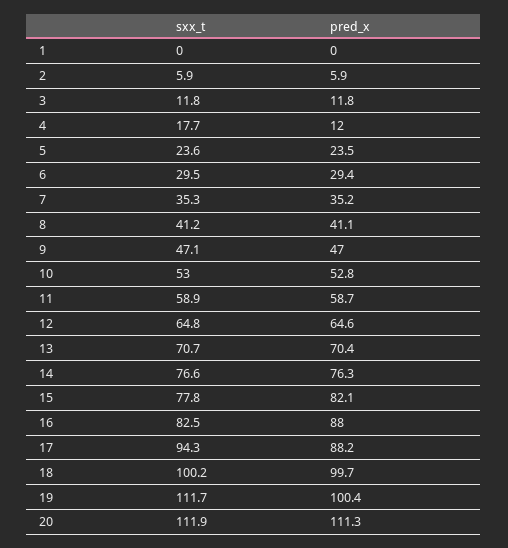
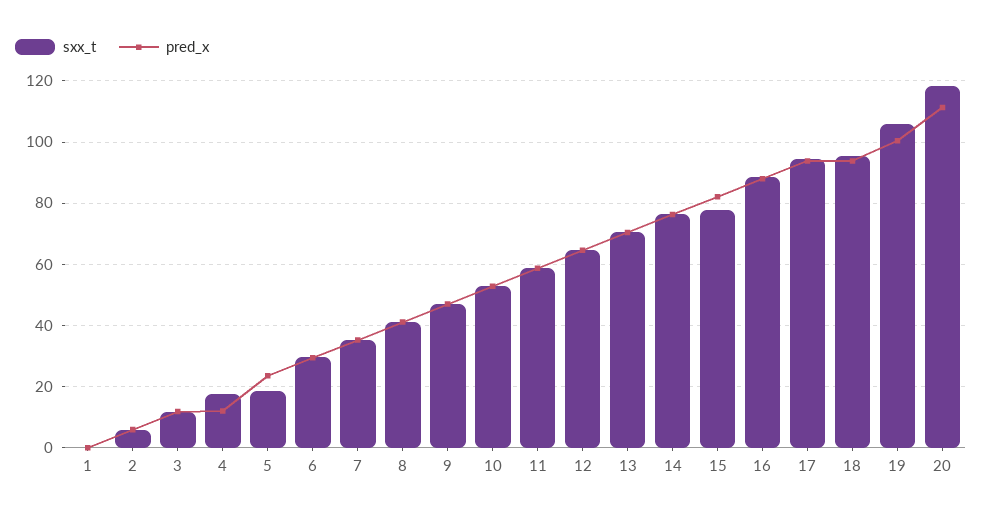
  {
    "sxx_t": {
      "1": 0,
      "2": 5.9,
      "3": 11.8,
      "4": 17.7,
-     "5": 23.6,
+     "5": 18,
      "6": 29.5,
      "7": 35.3,
      "8": 41.2,
      "9": 47.1,
      "10": 53,
      "11": 58.9,
      "12": 64.8,
      "13": 70.7,
      "14": 76.6,
      "15": 77.8,
-     "16": 82.5,
+     "16": 88,
      "17": 94.3,
-     "18": 100.2,
+     "18": 96,
-     "19": 111.7,
+     "19": 106,
-     "20": 111.9
+     "20": 118
    },
    "pred_x": {
      "1": 0,
      "2": 5.9,
      "3": 11.8,
      "4": 12,
      "5": 23.5,
      "6": 29.4,
      "7": 35.2,
      "8": 41.1,
      "9": 47,
      "10": 52.8,
      "11": 58.7,
      "12": 64.6,
      "13": 70.4,
      "14": 76.3,
      "15": 82.1,
      "16": 88,
-     "17": 88.2,
+     "17": 94,
-     "18": 99.7,
+     "18": 94,
      "19": 100.4,
      "20": 111.3
    }
  }

